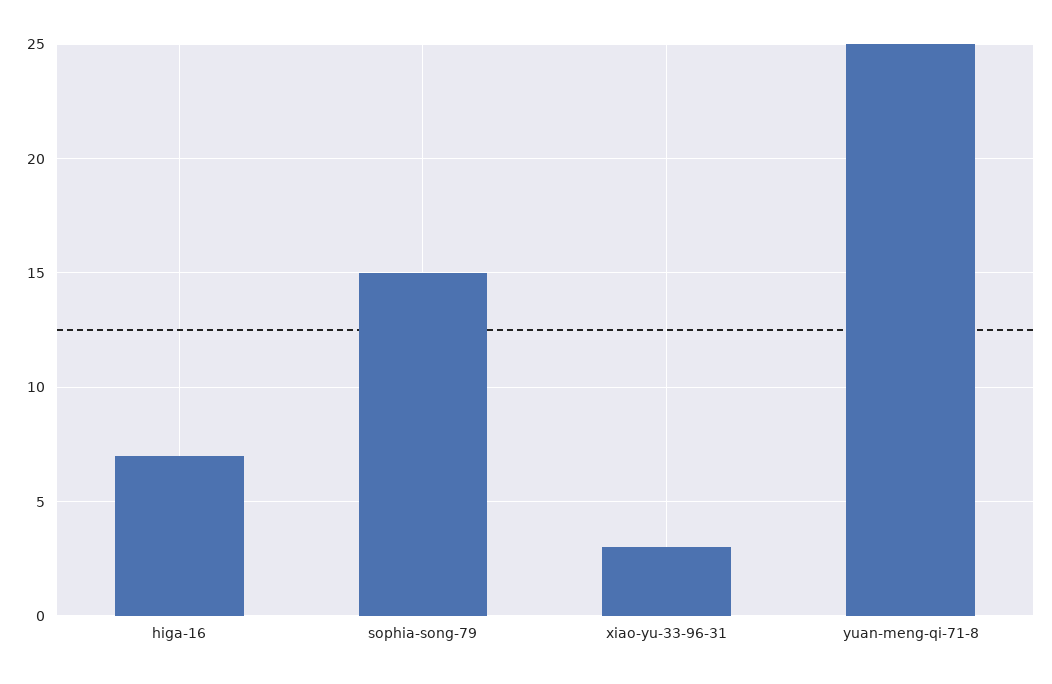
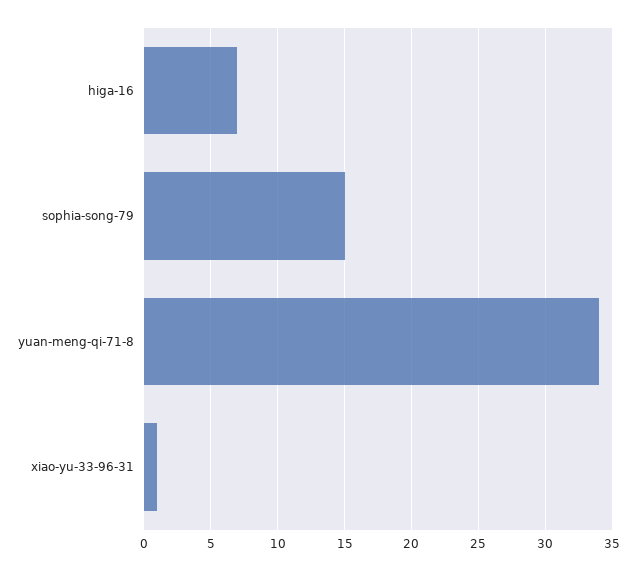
  {
    "higa-16": 7,
    "sophia-song-79": 15,
-   "xiao-yu-33-96-31": 3,
+   "xiao-yu-33-96-31": 1,
-   "yuan-meng-qi-71-8": 25
+   "yuan-meng-qi-71-8": 34
  }

